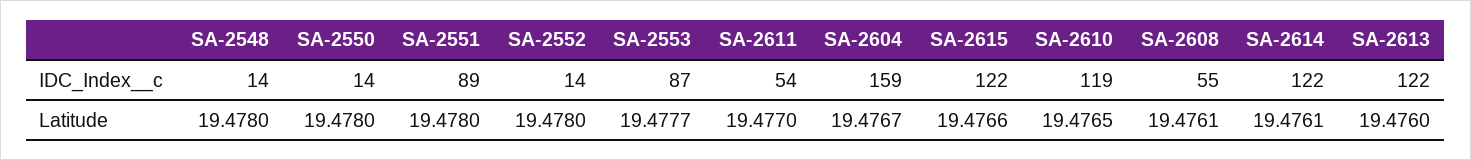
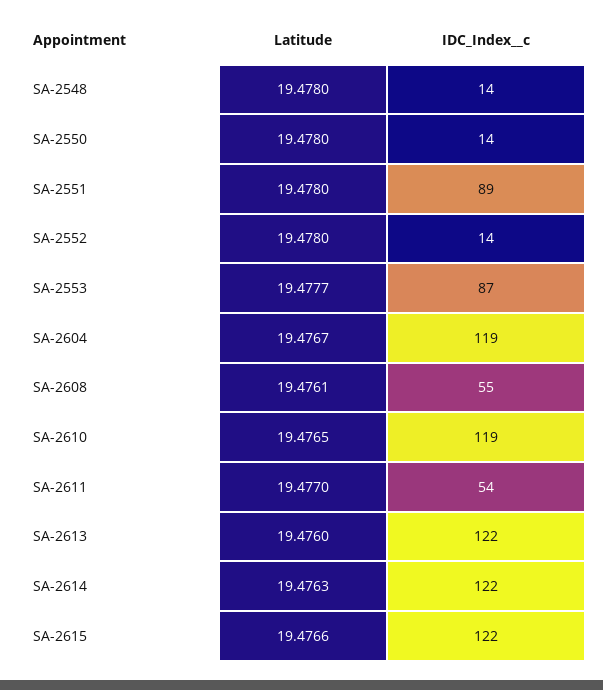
  {
    "SA-2548": {
      "IDC_Index__c": 14,
      "Latitude": 19.478
    },
    "SA-2550": {
      "IDC_Index__c": 14,
      "Latitude": 19.478
    },
    "SA-2551": {
      "IDC_Index__c": 89,
      "Latitude": 19.478
    },
    "SA-2552": {
      "IDC_Index__c": 14,
      "Latitude": 19.478
    },
    "SA-2553": {
      "IDC_Index__c": 87,
      "Latitude": 19.4777
    },
    "SA-2611": {
      "IDC_Index__c": 54,
      "Latitude": 19.477
    },
    "SA-2604": {
-     "IDC_Index__c": 159,
+     "IDC_Index__c": 119,
      "Latitude": 19.4767
    },
    "SA-2615": {
      "IDC_Index__c": 122,
      "Latitude": 19.4766
    },
    "SA-2610": {
      "IDC_Index__c": 119,
      "Latitude": 19.4765
    },
    "SA-2608": {
      "IDC_Index__c": 55,
      "Latitude": 19.4761
    },
    "SA-2614": {
      "IDC_Index__c": 122,
-     "Latitude": 19.4761
+     "Latitude": 19.4763
    },
    "SA-2613": {
      "IDC_Index__c": 122,
      "Latitude": 19.476
    }
  }

